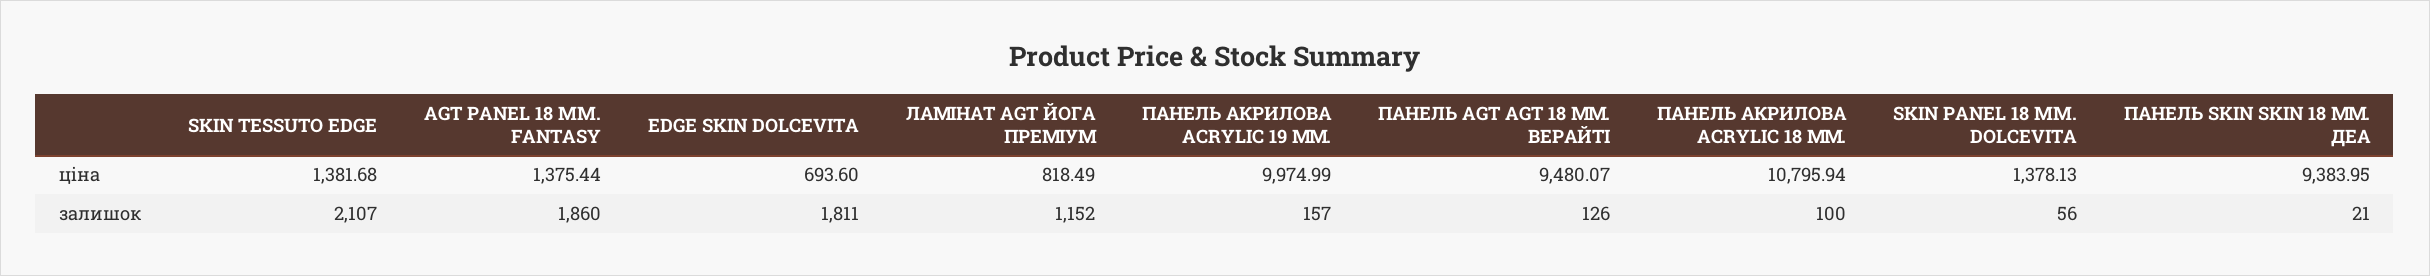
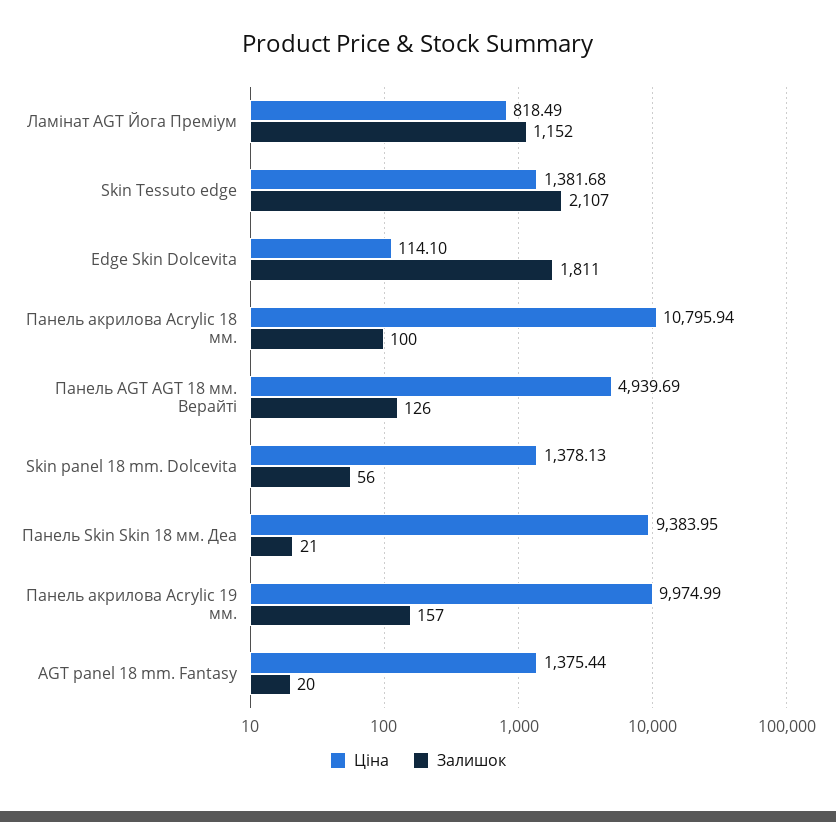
  {
    "ціна": {
      "SKIN TESSUTO EDGE": 1381.68,
      "AGT PANEL 18 MM. FANTASY": 1375.44,
-     "EDGE SKIN DOLCEVITA": 693.6,
+     "EDGE SKIN DOLCEVITA": 114.1,
      "ЛАМІНАТ AGT ЙОГА ПРЕМІУМ": 818.49,
      "ПАНЕЛЬ АКРИЛОВА ACRYLIC 19 ММ.": 9974.99,
-     "ПАНЕЛЬ AGT AGT 18 ММ. ВЕРАЙТІ": 9480.07,
+     "ПАНЕЛЬ AGT AGT 18 ММ. ВЕРАЙТІ": 4939.69,
      "ПАНЕЛЬ АКРИЛОВА ACRYLIC 18 ММ.": 10795.94,
      "SKIN PANEL 18 MM. DOLCEVITA": 1378.13,
      "ПАНЕЛЬ SKIN SKIN 18 ММ. ДЕА": 9383.95
    },
    "залишок": {
      "SKIN TESSUTO EDGE": 2107,
-     "AGT PANEL 18 MM. FANTASY": 1860,
+     "AGT PANEL 18 MM. FANTASY": 20,
      "EDGE SKIN DOLCEVITA": 1811,
      "ЛАМІНАТ AGT ЙОГА ПРЕМІУМ": 1152,
      "ПАНЕЛЬ АКРИЛОВА ACRYLIC 19 ММ.": 157,
      "ПАНЕЛЬ AGT AGT 18 ММ. ВЕРАЙТІ": 126,
      "ПАНЕЛЬ АКРИЛОВА ACRYLIC 18 ММ.": 100,
      "SKIN PANEL 18 MM. DOLCEVITA": 56,
      "ПАНЕЛЬ SKIN SKIN 18 ММ. ДЕА": 21
    }
  }

